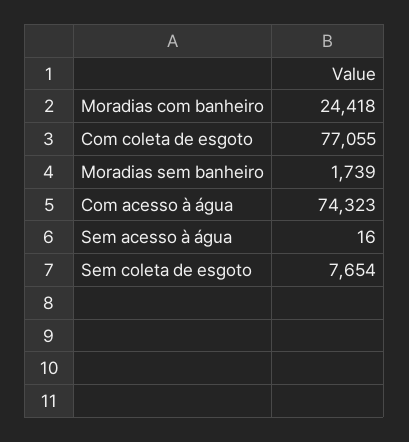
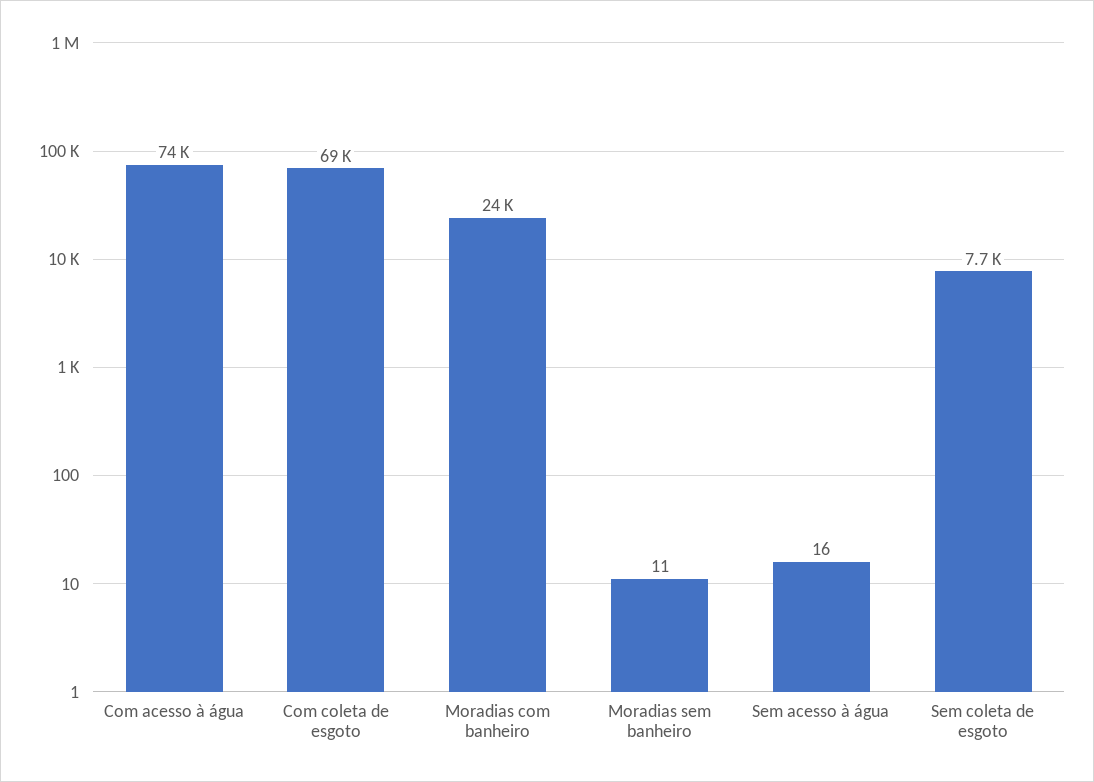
  {
    "Moradias com banheiro": 24418,
-   "Com coleta de esgoto": 77055,
+   "Com coleta de esgoto": 69000,
-   "Moradias sem banheiro": 1739,
+   "Moradias sem banheiro": 11,
    "Com acesso à água": 74323,
    "Sem acesso à água": 16,
    "Sem coleta de esgoto": 7654
  }

